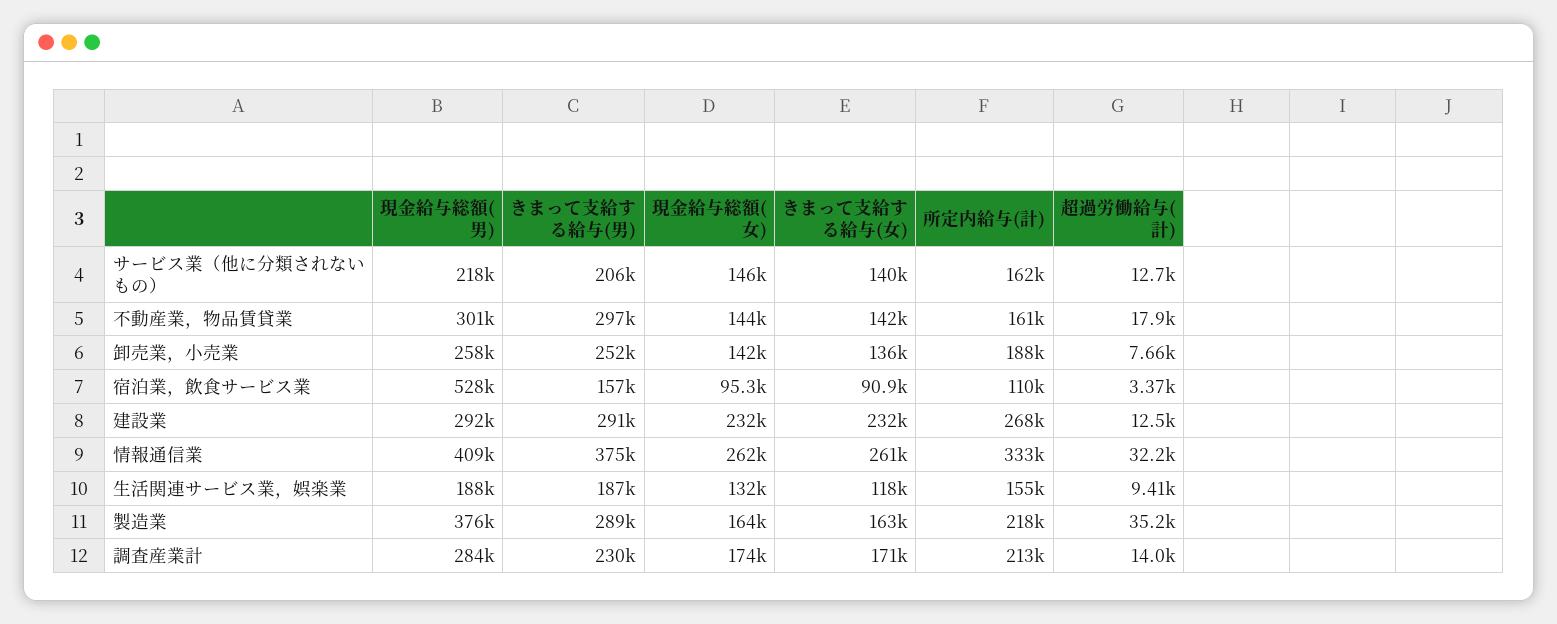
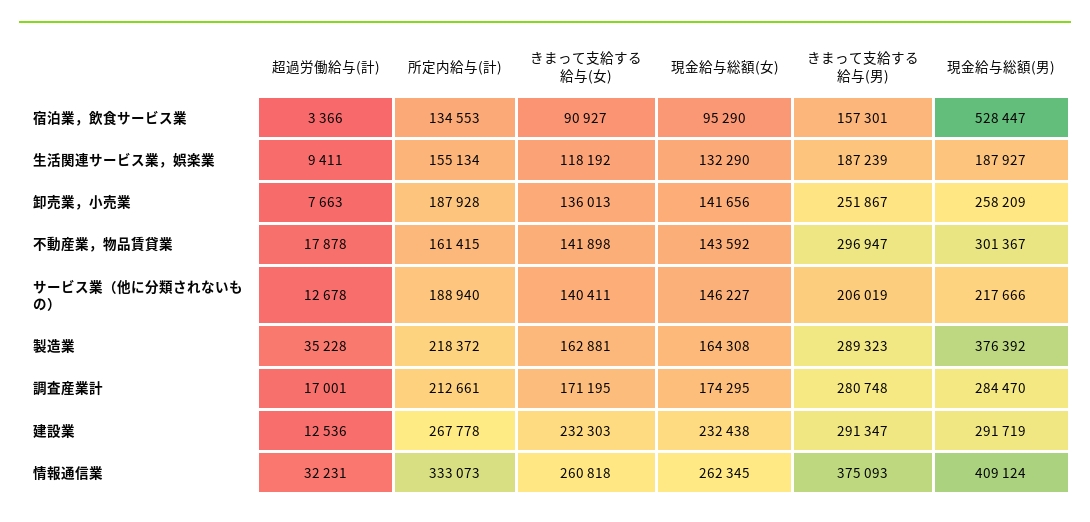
  {
    "現金給与総額(男)": {
      "サービス業（他に分類されないもの）": 217666,
      "不動産業，物品賃貸業": 301367,
      "卸売業，小売業": 258209,
      "宿泊業，飲食サービス業": 528447,
      "建設業": 291719,
      "情報通信業": 409124,
      "生活関連サービス業，娯楽業": 187927,
      "製造業": 376392,
      "調査産業計": 284470
    },
    "きまって支給する給与(男)": {
      "サービス業（他に分類されないもの）": 206019,
      "不動産業，物品賃貸業": 296947,
      "卸売業，小売業": 251867,
      "宿泊業，飲食サービス業": 157301,
      "建設業": 291347,
      "情報通信業": 375093,
      "生活関連サービス業，娯楽業": 187239,
      "製造業": 289323,
-     "調査産業計": 230000
+     "調査産業計": 280748
    },
    "現金給与総額(女)": {
      "サービス業（他に分類されないもの）": 146227,
      "不動産業，物品賃貸業": 143592,
      "卸売業，小売業": 141656,
      "宿泊業，飲食サービス業": 95290,
      "建設業": 232438,
      "情報通信業": 262345,
      "生活関連サービス業，娯楽業": 132290,
      "製造業": 164308,
      "調査産業計": 174295
    },
    "きまって支給する給与(女)": {
      "サービス業（他に分類されないもの）": 140411,
      "不動産業，物品賃貸業": 141898,
      "卸売業，小売業": 136013,
      "宿泊業，飲食サービス業": 90927,
      "建設業": 232303,
      "情報通信業": 260818,
      "生活関連サービス業，娯楽業": 118192,
      "製造業": 162881,
      "調査産業計": 171195
    },
    "所定内給与(計)": {
-     "サービス業（他に分類されないもの）": 162000,
+     "サービス業（他に分類されないもの）": 188940,
      "不動産業，物品賃貸業": 161415,
      "卸売業，小売業": 187928,
-     "宿泊業，飲食サービス業": 110000,
+     "宿泊業，飲食サービス業": 134553,
      "建設業": 267778,
      "情報通信業": 333073,
      "生活関連サービス業，娯楽業": 155134,
      "製造業": 218372,
      "調査産業計": 212661
    },
    "超過労働給与(計)": {
      "サービス業（他に分類されないもの）": 12678,
      "不動産業，物品賃貸業": 17878,
      "卸売業，小売業": 7663,
      "宿泊業，飲食サービス業": 3366,
      "建設業": 12536,
      "情報通信業": 32231,
      "生活関連サービス業，娯楽業": 9411,
      "製造業": 35228,
-     "調査産業計": 14000
+     "調査産業計": 17001
    }
  }

